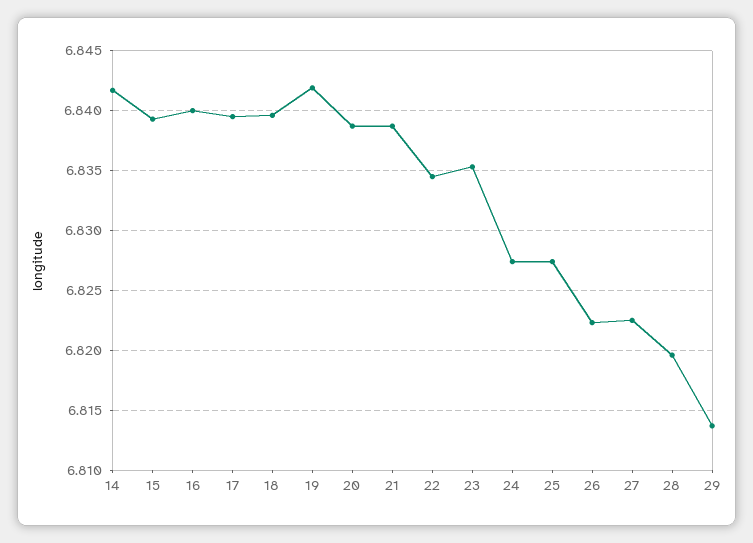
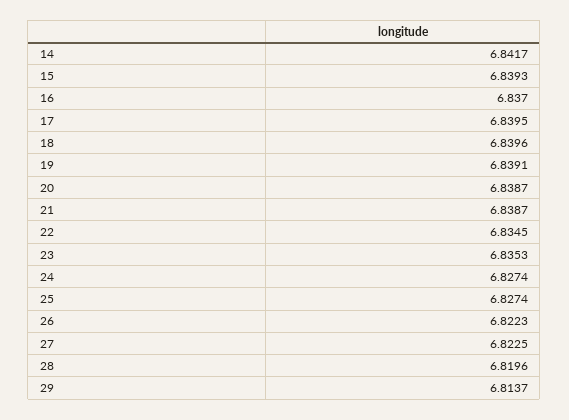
  {
    "14": 6.8417,
    "15": 6.8393,
-   "16": 6.84,
+   "16": 6.837,
    "17": 6.8395,
    "18": 6.8396,
-   "19": 6.842,
+   "19": 6.8391,
    "20": 6.8387,
    "21": 6.8387,
    "22": 6.8345,
    "23": 6.8353,
    "24": 6.8274,
    "25": 6.8274,
    "26": 6.8223,
    "27": 6.8225,
    "28": 6.8196,
    "29": 6.8137
  }

